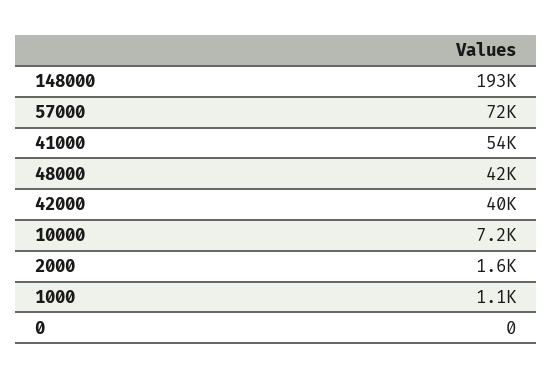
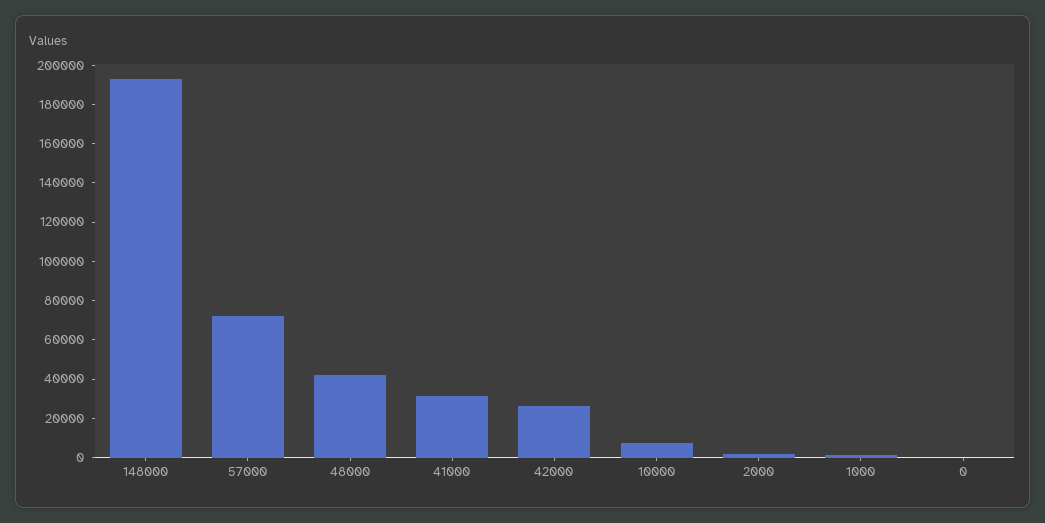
  {
    "148000": 193000,
    "57000": 72000,
-   "41000": 54000,
+   "41000": 30000,
    "48000": 42000,
-   "42000": 40000,
+   "42000": 25000,
    "10000": 7200,
    "2000": 1600,
    "1000": 1100,
    "0": 0
  }

